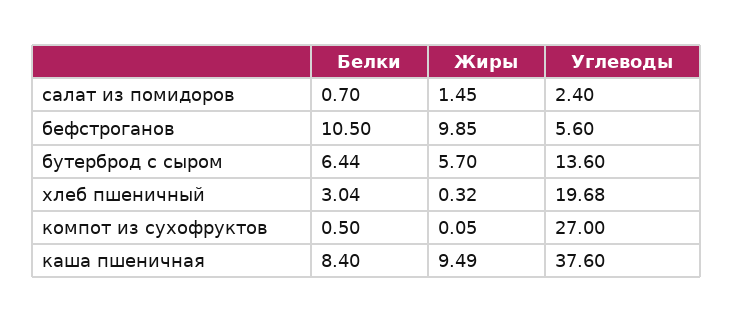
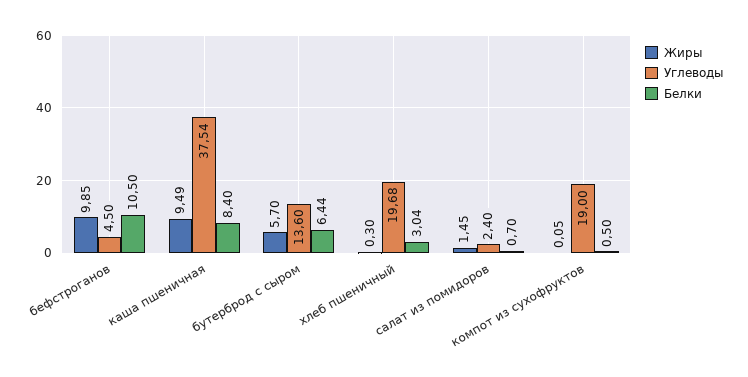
  {
    "Белки": {
      "салат из помидоров": 0.7,
      "бефстроганов": 10.5,
      "бутерброд с сыром": 6.44,
      "хлеб пшеничный": 3.04,
      "компот из сухофруктов": 0.5,
      "каша пшеничная": 8.4
    },
    "Жиры": {
      "салат из помидоров": 1.45,
      "бефстроганов": 9.85,
      "бутерброд с сыром": 5.7,
-     "хлеб пшеничный": 0.32,
+     "хлеб пшеничный": 0.3,
      "компот из сухофруктов": 0.05,
      "каша пшеничная": 9.49
    },
    "Углеводы": {
      "салат из помидоров": 2.4,
-     "бефстроганов": 5.6,
+     "бефстроганов": 4.5,
      "бутерброд с сыром": 13.6,
      "хлеб пшеничный": 19.68,
-     "компот из сухофруктов": 27,
+     "компот из сухофруктов": 19,
-     "каша пшеничная": 37.6
+     "каша пшеничная": 37.54
    }
  }

